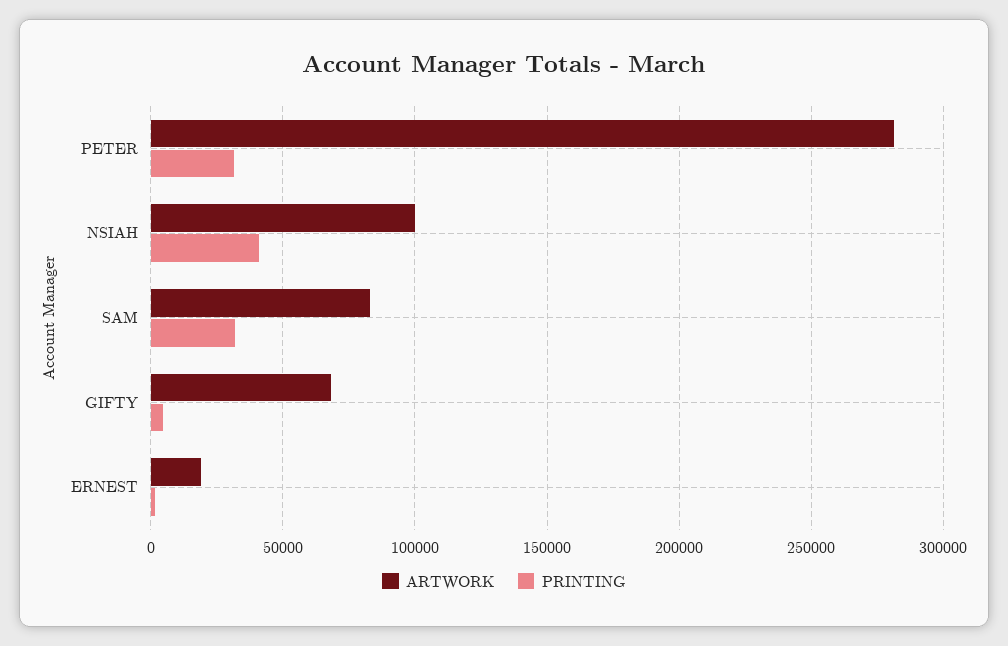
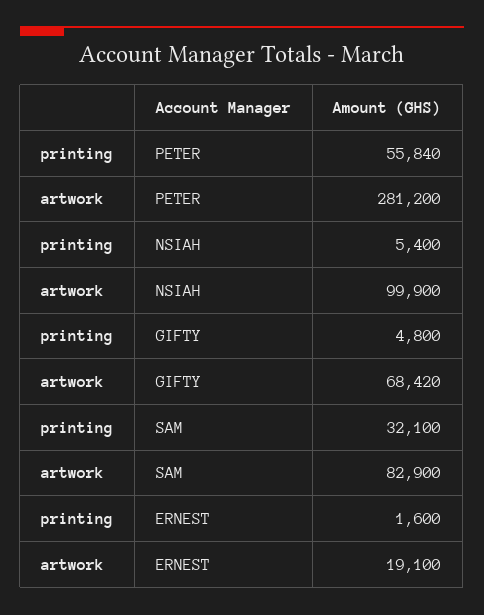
  {
    "ARTWORK": {
      "PETER": 281200,
      "NSIAH": 99900,
      "SAM": 82900,
      "GIFTY": 68420,
      "ERNEST": 19100
    },
    "PRINTING": {
-     "PETER": 30000,
+     "PETER": 55840,
-     "NSIAH": 40000,
+     "NSIAH": 5400,
      "SAM": 32100,
      "GIFTY": 4800,
      "ERNEST": 1600
    }
  }

